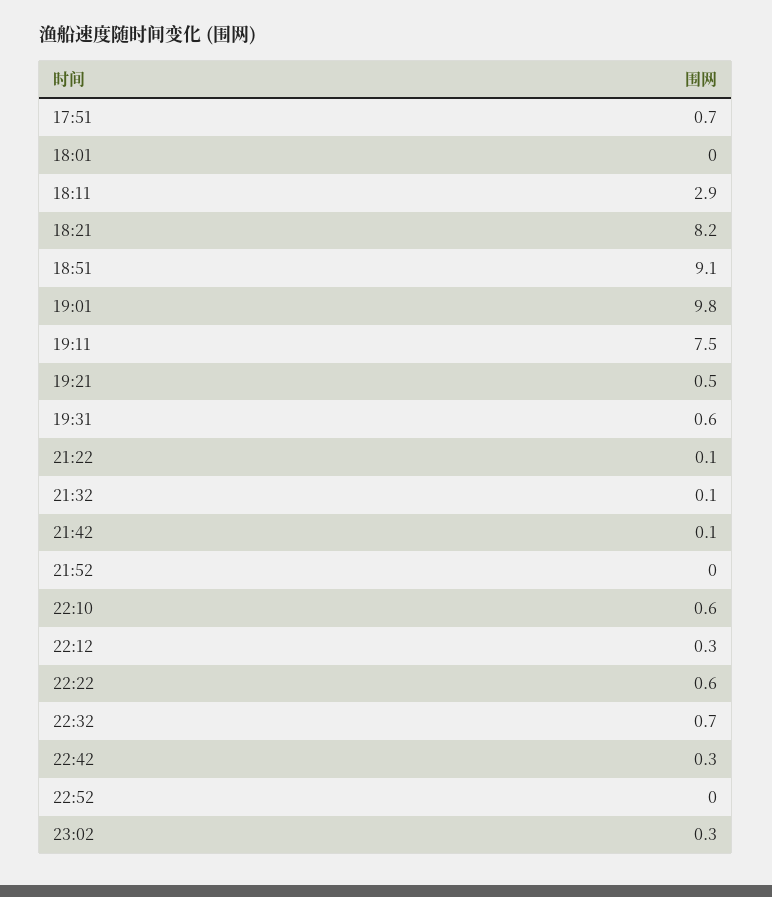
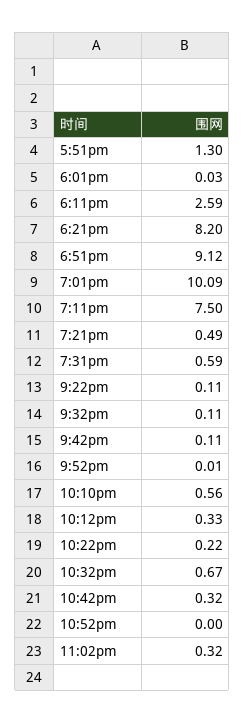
  {
-   "17:51": 0.7,
+   "17:51": 1.3,
    "18:01": 0.03,
-   "18:11": 2.9,
+   "18:11": 2.59,
    "18:21": 8.2,
    "18:51": 9.12,
-   "19:01": 9.8,
+   "19:01": 10.09,
    "19:11": 7.5,
    "19:21": 0.49,
    "19:31": 0.59,
    "21:22": 0.11,
    "21:32": 0.11,
    "21:42": 0.11,
    "21:52": 0.01,
    "22:10": 0.56,
    "22:12": 0.33,
-   "22:22": 0.6,
+   "22:22": 0.22,
    "22:32": 0.67,
    "22:42": 0.32,
    "22:52": 0,
    "23:02": 0.32
  }

